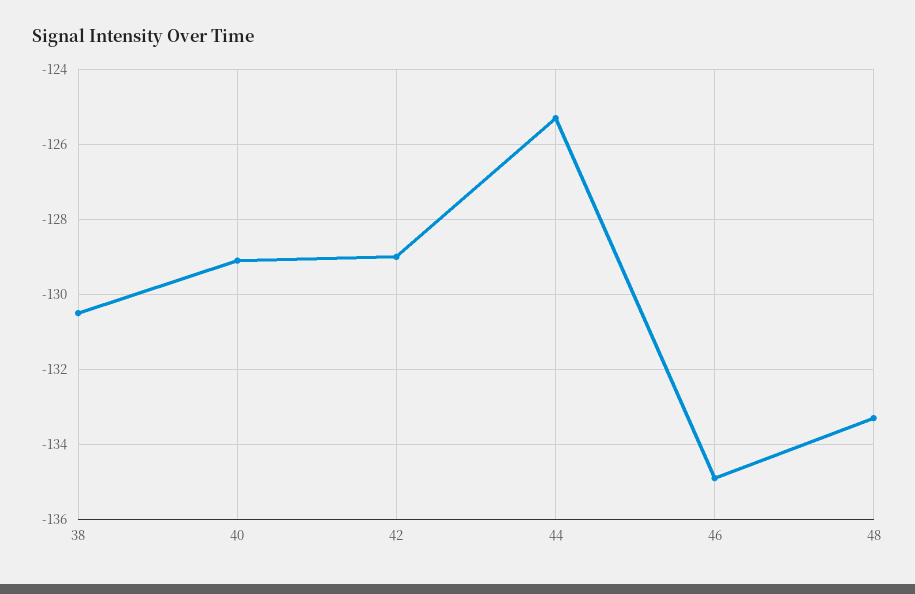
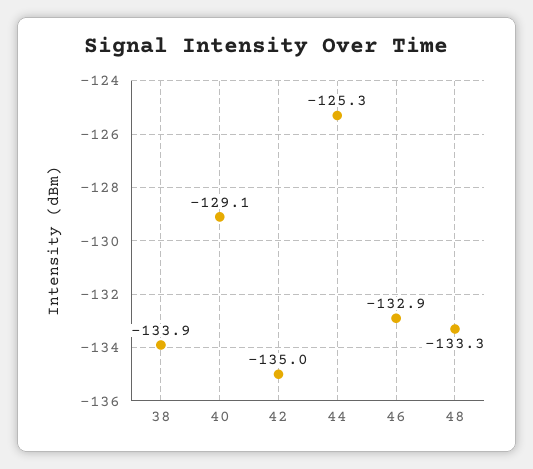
  {
-   "38": -130.5,
+   "38": -133.9,
    "40": -129.1,
-   "42": -129,
+   "42": -135,
    "44": -125.3,
-   "46": -135,
+   "46": -132.9,
    "48": -133.3
  }

